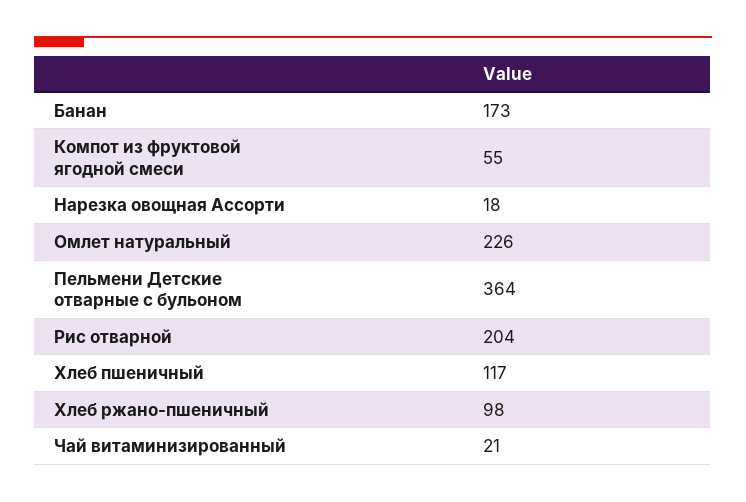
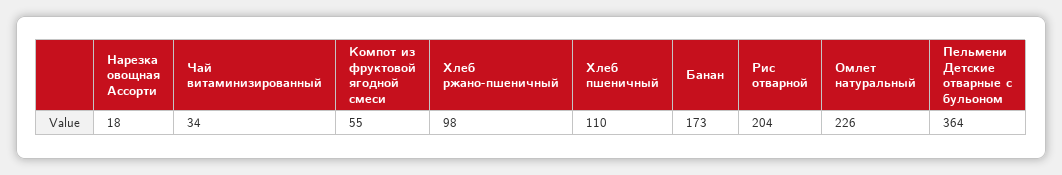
  {
    "Банан": 173,
    "Компот из фруктовой ягодной смеси": 55,
    "Нарезка овощная Ассорти": 18,
    "Омлет натуральный": 226,
    "Пельмени Детские отварные с бульоном": 364,
    "Рис отварной": 204,
-   "Хлеб пшеничный": 117,
+   "Хлеб пшеничный": 110,
    "Хлеб ржано-пшеничный": 98,
-   "Чай витаминизированный": 21
+   "Чай витаминизированный": 34
  }

